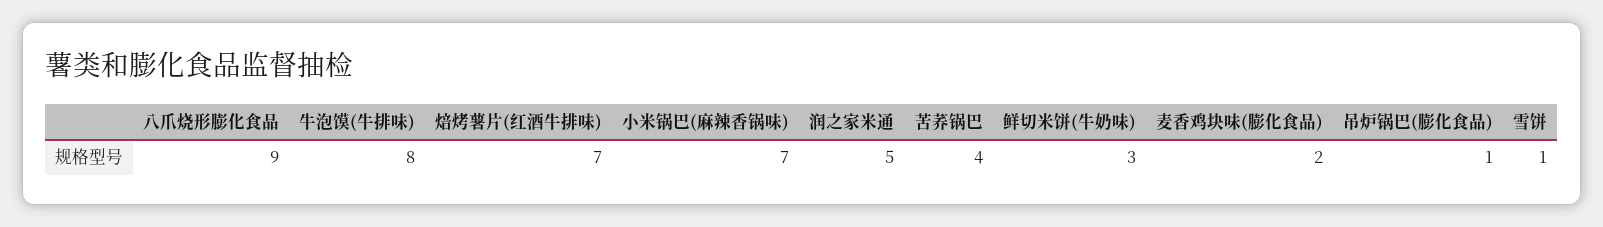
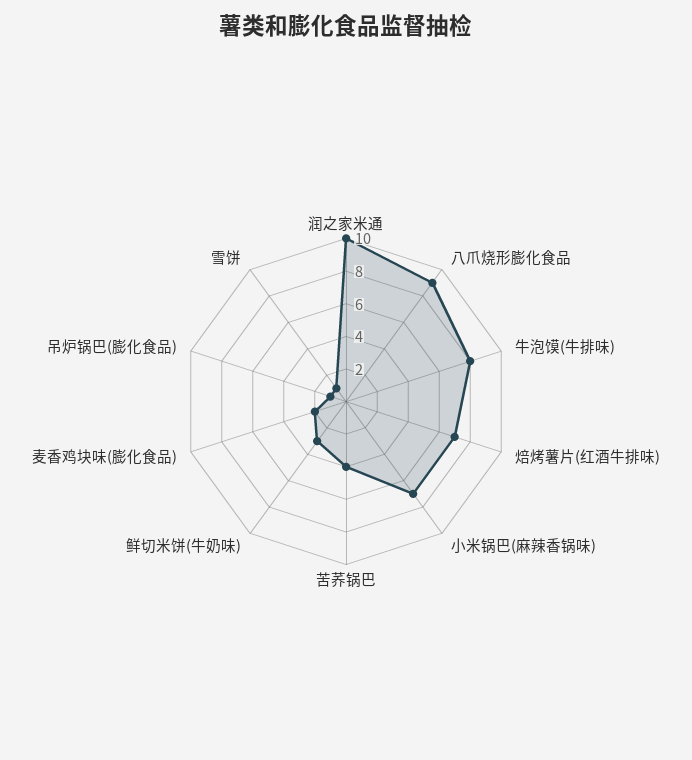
  {
    "八爪烧形膨化食品": 9,
    "牛泡馍(牛排味)": 8,
    "焙烤薯片(红酒牛排味)": 7,
    "小米锅巴(麻辣香锅味)": 7,
-   "润之家米通": 5,
+   "润之家米通": 10,
    "苦荞锅巴": 4,
    "鲜切米饼(牛奶味)": 3,
    "麦香鸡块味(膨化食品)": 2,
    "吊炉锅巴(膨化食品)": 1,
    "雪饼": 1
  }

